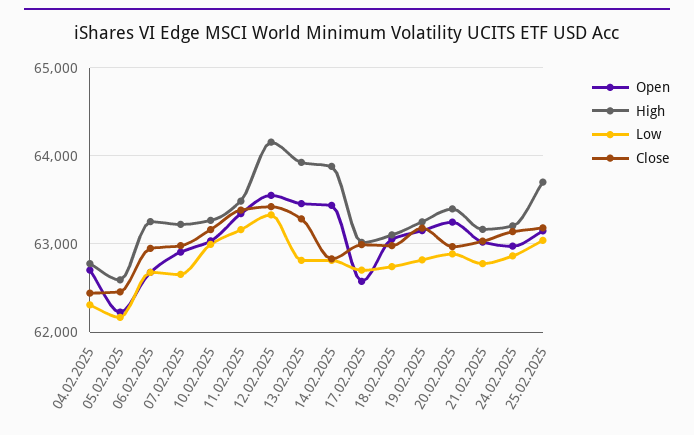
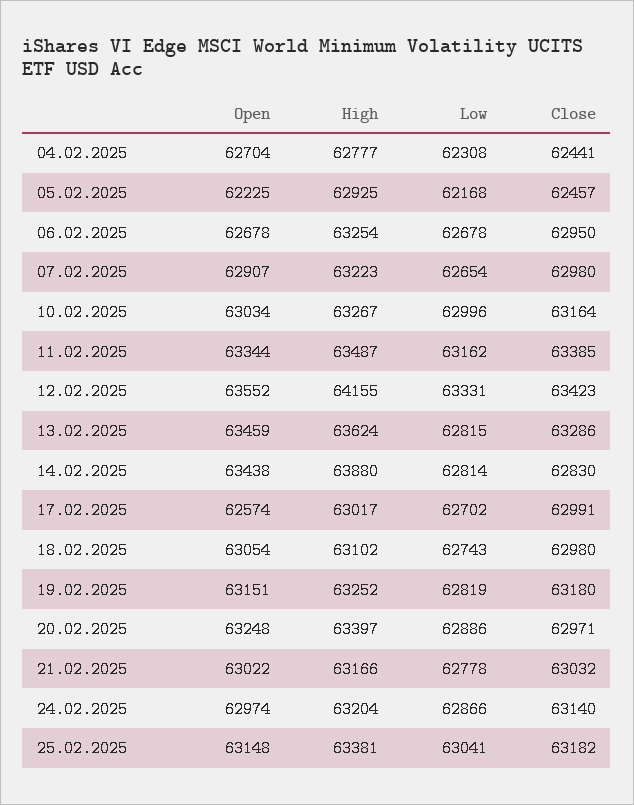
  {
    "Open": {
      "04.02.2025": 62704,
      "05.02.2025": 62225,
      "06.02.2025": 62678,
      "07.02.2025": 62907,
      "10.02.2025": 63034,
      "11.02.2025": 63344,
      "12.02.2025": 63552,
      "13.02.2025": 63459,
      "14.02.2025": 63438,
      "17.02.2025": 62574,
      "18.02.2025": 63054,
      "19.02.2025": 63151,
      "20.02.2025": 63248,
      "21.02.2025": 63022,
      "24.02.2025": 62974,
      "25.02.2025": 63148
    },
    "High": {
      "04.02.2025": 62777,
-     "05.02.2025": 62600,
+     "05.02.2025": 62925,
      "06.02.2025": 63254,
      "07.02.2025": 63223,
      "10.02.2025": 63267,
      "11.02.2025": 63487,
      "12.02.2025": 64155,
-     "13.02.2025": 63900,
+     "13.02.2025": 63624,
      "14.02.2025": 63880,
      "17.02.2025": 63017,
      "18.02.2025": 63102,
      "19.02.2025": 63252,
      "20.02.2025": 63397,
      "21.02.2025": 63166,
      "24.02.2025": 63204,
-     "25.02.2025": 63700
+     "25.02.2025": 63381
    },
    "Low": {
      "04.02.2025": 62308,
      "05.02.2025": 62168,
      "06.02.2025": 62678,
      "07.02.2025": 62654,
      "10.02.2025": 62996,
      "11.02.2025": 63162,
      "12.02.2025": 63331,
      "13.02.2025": 62815,
      "14.02.2025": 62814,
      "17.02.2025": 62702,
      "18.02.2025": 62743,
      "19.02.2025": 62819,
      "20.02.2025": 62886,
      "21.02.2025": 62778,
      "24.02.2025": 62866,
      "25.02.2025": 63041
    },
    "Close": {
      "04.02.2025": 62441,
      "05.02.2025": 62457,
      "06.02.2025": 62950,
      "07.02.2025": 62980,
      "10.02.2025": 63164,
      "11.02.2025": 63385,
      "12.02.2025": 63423,
      "13.02.2025": 63286,
      "14.02.2025": 62830,
      "17.02.2025": 62991,
      "18.02.2025": 62980,
      "19.02.2025": 63180,
      "20.02.2025": 62971,
      "21.02.2025": 63032,
      "24.02.2025": 63140,
      "25.02.2025": 63182
    }
  }

